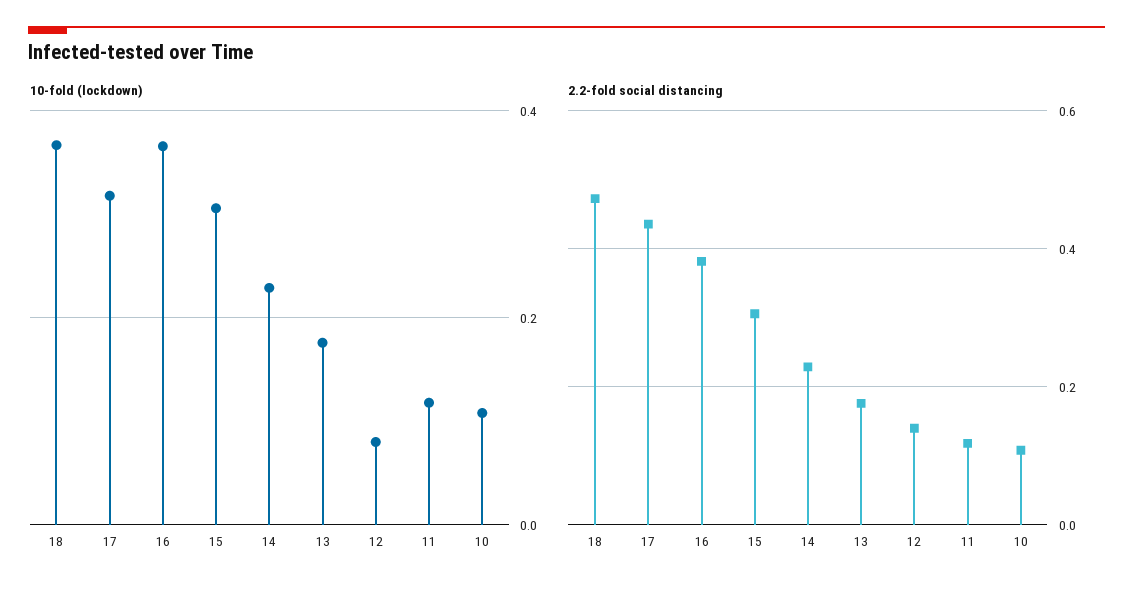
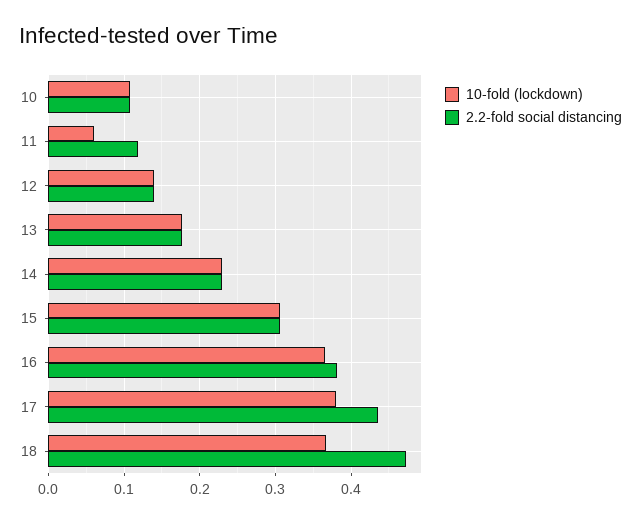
  {
    "10-fold (lockdown)": {
      "18": 0.37,
-     "17": 0.32,
+     "17": 0.38,
      "16": 0.37,
      "15": 0.31,
      "14": 0.23,
      "13": 0.18,
-     "12": 0.08,
+     "12": 0.14,
-     "11": 0.12,
+     "11": 0.06,
      "10": 0.11
    },
    "2.2-fold social distancing": {
      "18": 0.47,
      "17": 0.44,
      "16": 0.38,
      "15": 0.31,
      "14": 0.23,
      "13": 0.18,
      "12": 0.14,
      "11": 0.12,
      "10": 0.11
    }
  }

